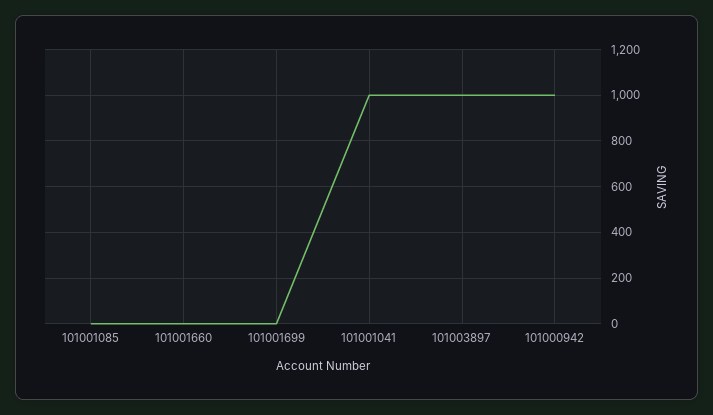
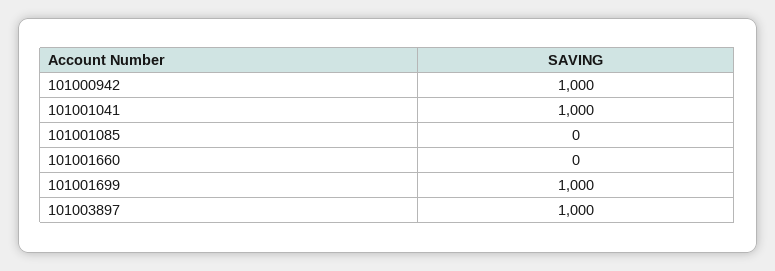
  {
    "101001085": 0,
    "101001660": 0,
-   "101001699": 0,
+   "101001699": 1000,
    "101001041": 1000,
    "101003897": 1000,
    "101000942": 1000
  }

